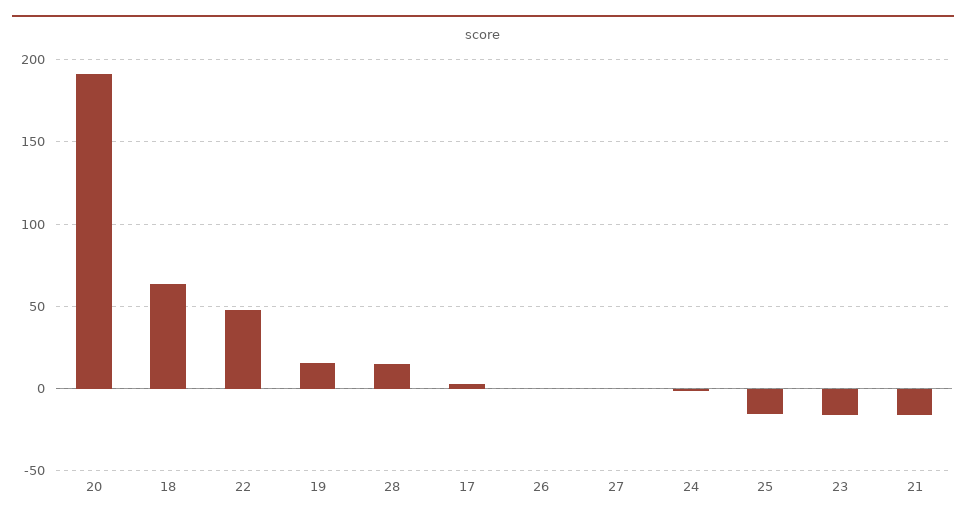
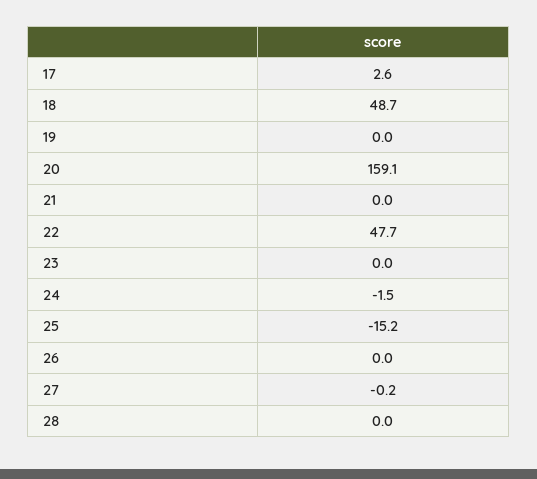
  {
-   "20": 190,
+   "20": 159.1,
-   "18": 65,
+   "18": 48.7,
    "22": 47.7,
-   "19": 15,
+   "19": 0,
-   "28": 15,
+   "28": 0,
    "17": 2.6,
    "26": 0,
    "27": -0.2,
    "24": -1.5,
    "25": -15.2,
-   "23": -15,
+   "23": 0,
-   "21": -15
+   "21": 0
  }

